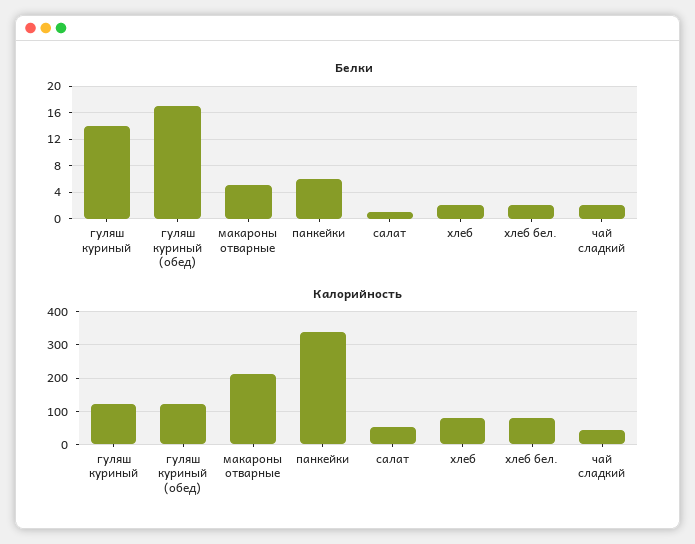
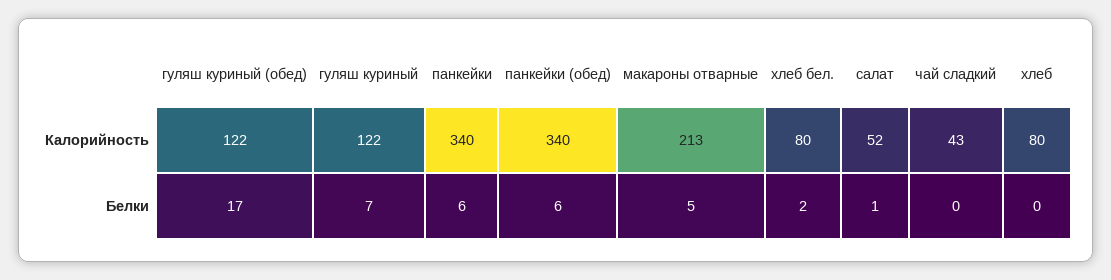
  {
    "Белки": {
-     "гуляш куриный": 14,
+     "гуляш куриный": 7,
      "гуляш куриный (обед)": 17,
      "макароны отварные": 5,
      "панкейки": 6,
      "салат": 1,
-     "хлеб": 2,
+     "хлеб": 0,
      "хлеб бел.": 2,
-     "чай сладкий": 2
+     "чай сладкий": 0,
+     "панкейки (обед)": 6
    },
    "Калорийность": {
      "гуляш куриный": 122,
      "гуляш куриный (обед)": 122,
      "макароны отварные": 213,
      "панкейки": 340,
      "салат": 52,
      "хлеб": 80,
      "хлеб бел.": 80,
-     "чай сладкий": 43
+     "чай сладкий": 43,
+     "панкейки (обед)": 340
    }
  }

